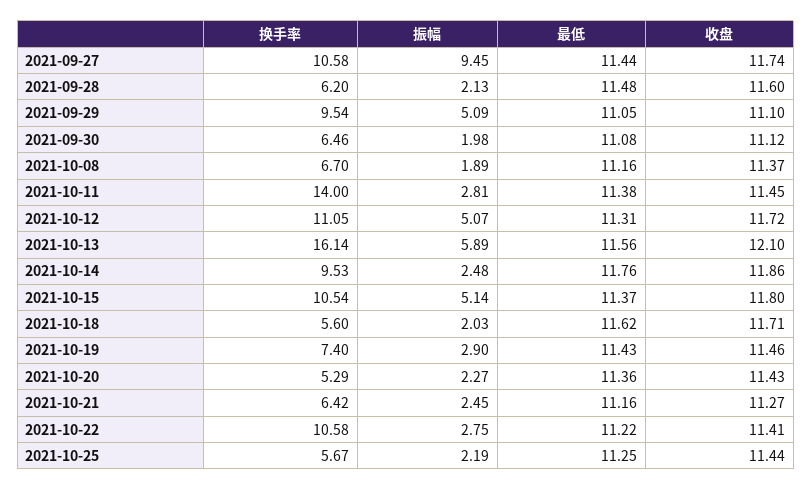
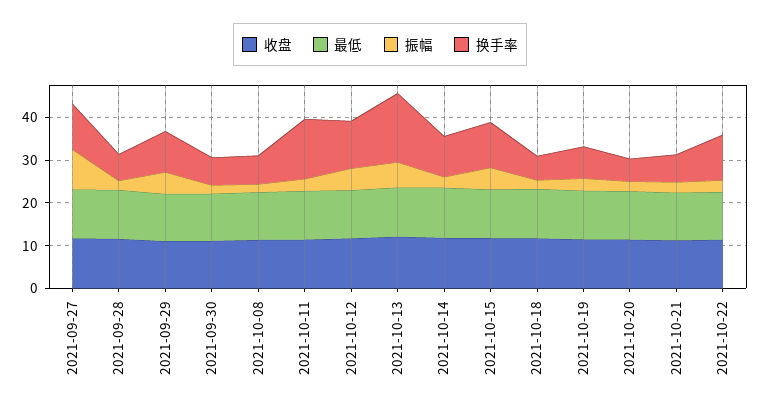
  {
    "换手率": {
      "2021-09-27": 10.58,
      "2021-09-28": 6.2,
      "2021-09-29": 9.54,
      "2021-09-30": 6.46,
      "2021-10-08": 6.7,
      "2021-10-11": 14,
      "2021-10-12": 11.05,
      "2021-10-13": 16.14,
      "2021-10-14": 9.53,
      "2021-10-15": 10.54,
      "2021-10-18": 5.6,
      "2021-10-19": 7.4,
      "2021-10-20": 5.29,
      "2021-10-21": 6.42,
-     "2021-10-22": 10.58,
+     "2021-10-22": 10.58
-     "2021-10-25": 5.67
    },
    "振幅": {
      "2021-09-27": 9.45,
      "2021-09-28": 2.13,
      "2021-09-29": 5.09,
      "2021-09-30": 1.98,
      "2021-10-08": 1.89,
      "2021-10-11": 2.81,
      "2021-10-12": 5.07,
      "2021-10-13": 5.89,
      "2021-10-14": 2.48,
      "2021-10-15": 5.14,
      "2021-10-18": 2.03,
      "2021-10-19": 2.9,
      "2021-10-20": 2.27,
      "2021-10-21": 2.45,
-     "2021-10-22": 2.75,
+     "2021-10-22": 2.75
-     "2021-10-25": 2.19
    },
    "最低": {
      "2021-09-27": 11.44,
      "2021-09-28": 11.48,
      "2021-09-29": 11.05,
      "2021-09-30": 11.08,
      "2021-10-08": 11.16,
      "2021-10-11": 11.38,
      "2021-10-12": 11.31,
      "2021-10-13": 11.56,
      "2021-10-14": 11.76,
      "2021-10-15": 11.37,
      "2021-10-18": 11.62,
      "2021-10-19": 11.43,
      "2021-10-20": 11.36,
      "2021-10-21": 11.16,
-     "2021-10-22": 11.22,
+     "2021-10-22": 11.22
-     "2021-10-25": 11.25
    },
    "收盘": {
      "2021-09-27": 11.74,
      "2021-09-28": 11.6,
      "2021-09-29": 11.1,
      "2021-09-30": 11.12,
      "2021-10-08": 11.37,
      "2021-10-11": 11.45,
      "2021-10-12": 11.72,
      "2021-10-13": 12.1,
      "2021-10-14": 11.86,
      "2021-10-15": 11.8,
      "2021-10-18": 11.71,
      "2021-10-19": 11.46,
      "2021-10-20": 11.43,
      "2021-10-21": 11.27,
-     "2021-10-22": 11.41,
+     "2021-10-22": 11.41
-     "2021-10-25": 11.44
    }
  }

